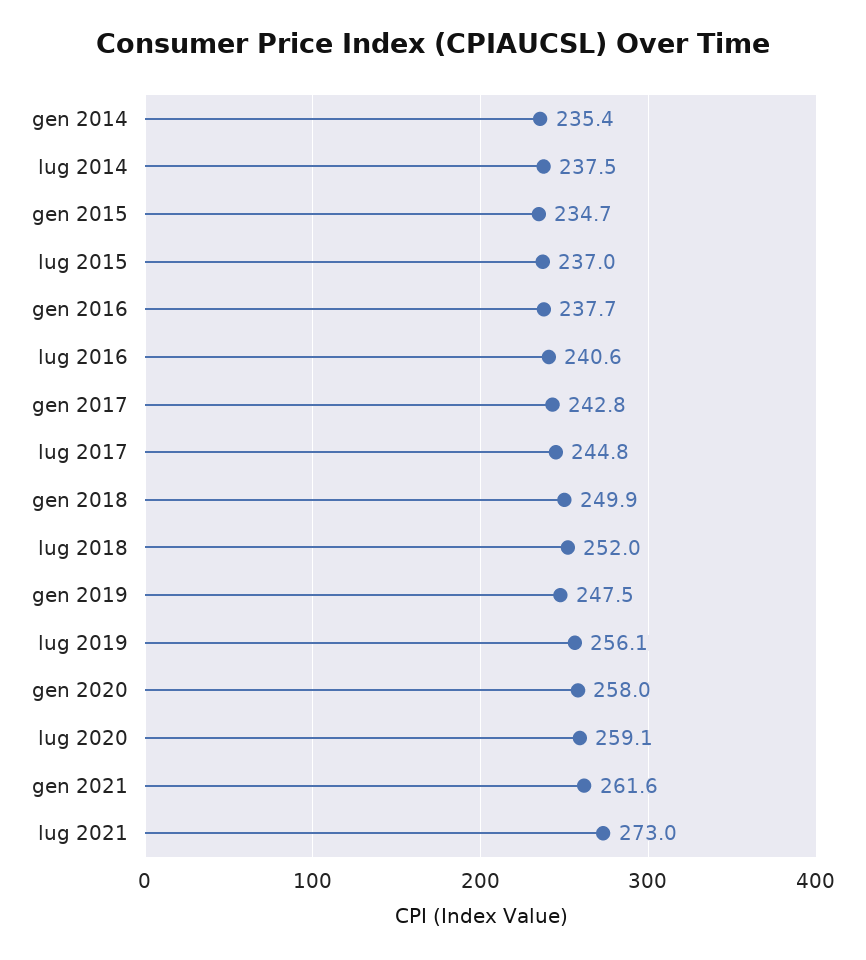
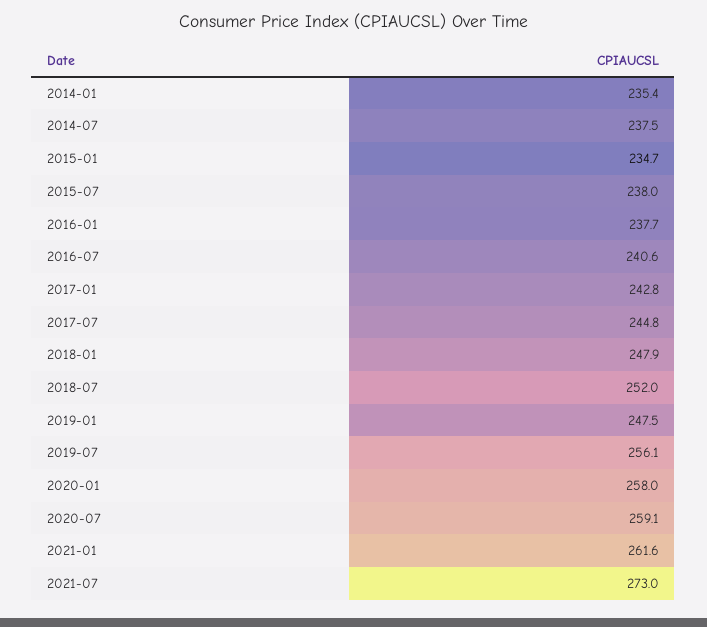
  {
    "gen 2014": 235.4,
    "lug 2014": 237.5,
    "gen 2015": 234.7,
-   "lug 2015": 237,
+   "lug 2015": 238,
    "gen 2016": 237.7,
    "lug 2016": 240.6,
    "gen 2017": 242.8,
    "lug 2017": 244.8,
-   "gen 2018": 249.9,
+   "gen 2018": 247.9,
    "lug 2018": 252,
    "gen 2019": 247.5,
    "lug 2019": 256.1,
    "gen 2020": 258,
    "lug 2020": 259.1,
    "gen 2021": 261.6,
    "lug 2021": 273
  }

